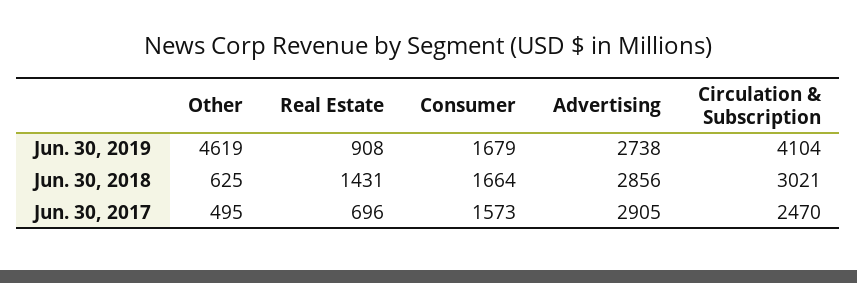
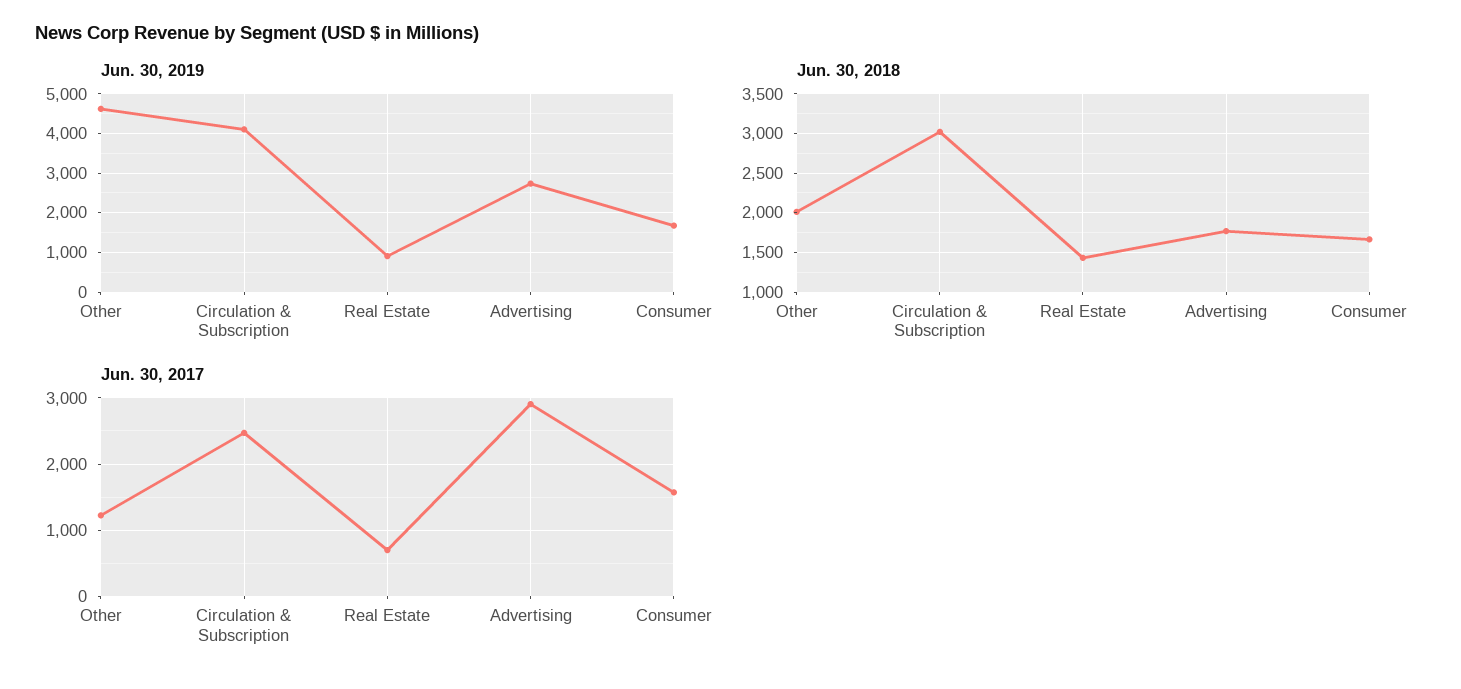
  {
    "Jun. 30, 2019": {
      "Other": 4619,
      "Real Estate": 908,
      "Consumer": 1679,
      "Advertising": 2738,
      "Circulation & Subscription": 4104
    },
    "Jun. 30, 2018": {
-     "Other": 625,
+     "Other": 2000,
      "Real Estate": 1431,
      "Consumer": 1664,
-     "Advertising": 2856,
+     "Advertising": 1800,
      "Circulation & Subscription": 3021
    },
    "Jun. 30, 2017": {
-     "Other": 495,
+     "Other": 1200,
      "Real Estate": 696,
      "Consumer": 1573,
      "Advertising": 2905,
      "Circulation & Subscription": 2470
    }
  }

